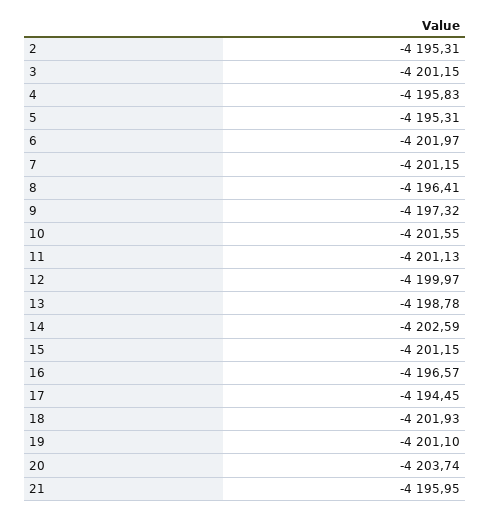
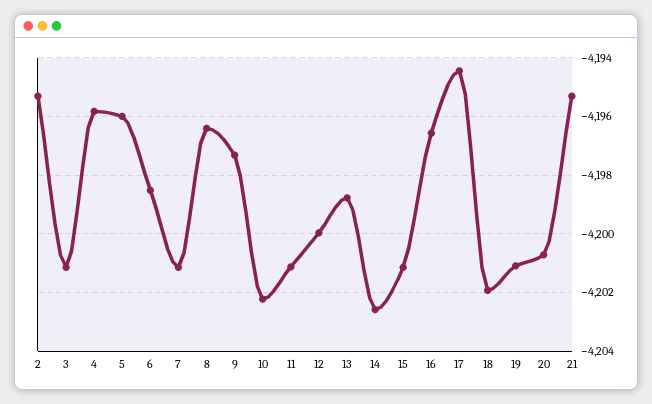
  {
    "2": -4195.31,
    "3": -4201.15,
    "4": -4195.83,
-   "5": -4195.31,
+   "5": -4196,
-   "6": -4201.97,
+   "6": -4198.5,
    "7": -4201.15,
    "8": -4196.41,
    "9": -4197.32,
-   "10": -4201.55,
+   "10": -4202.25,
    "11": -4201.13,
    "12": -4199.97,
    "13": -4198.78,
    "14": -4202.59,
    "15": -4201.15,
    "16": -4196.57,
    "17": -4194.45,
    "18": -4201.93,
    "19": -4201.1,
-   "20": -4203.74,
+   "20": -4200.75,
-   "21": -4195.95
+   "21": -4195.25
  }

